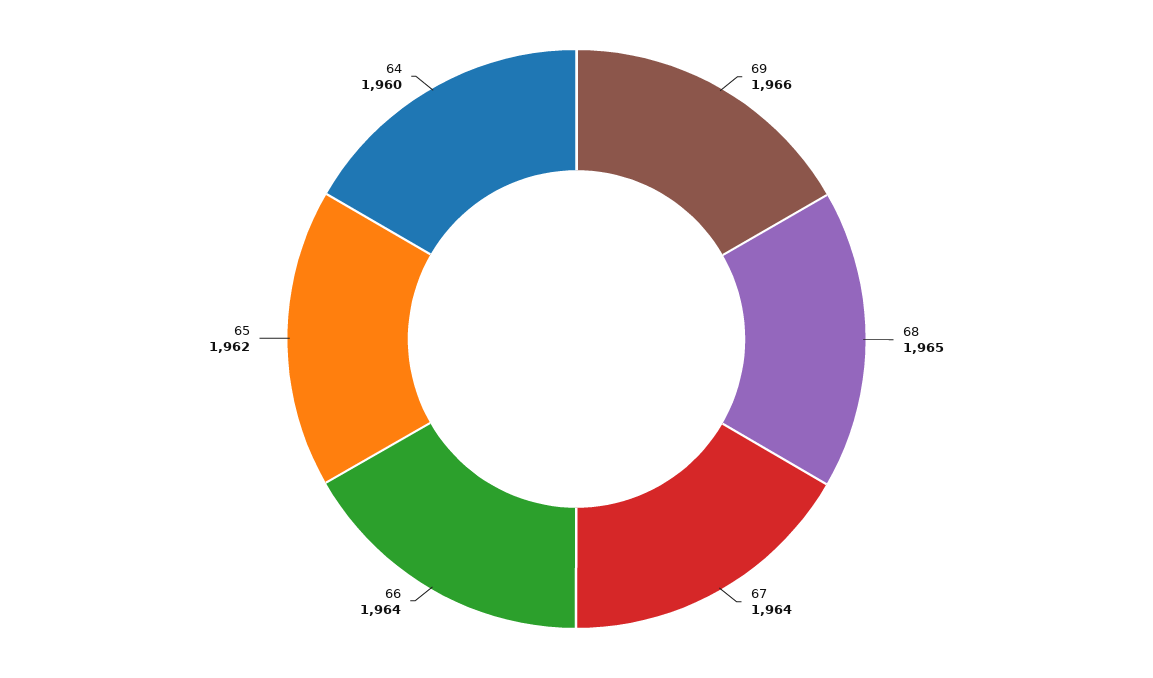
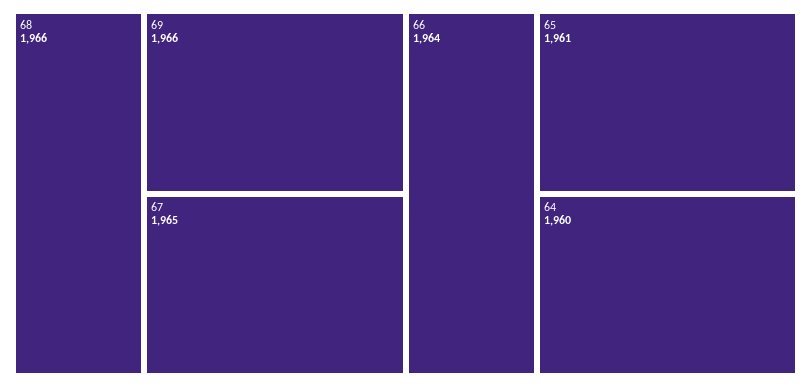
  {
    "69": 1966,
-   "68": 1965,
+   "68": 1966,
-   "67": 1964,
+   "67": 1965,
    "66": 1964,
-   "65": 1962,
+   "65": 1961,
    "64": 1960
  }

